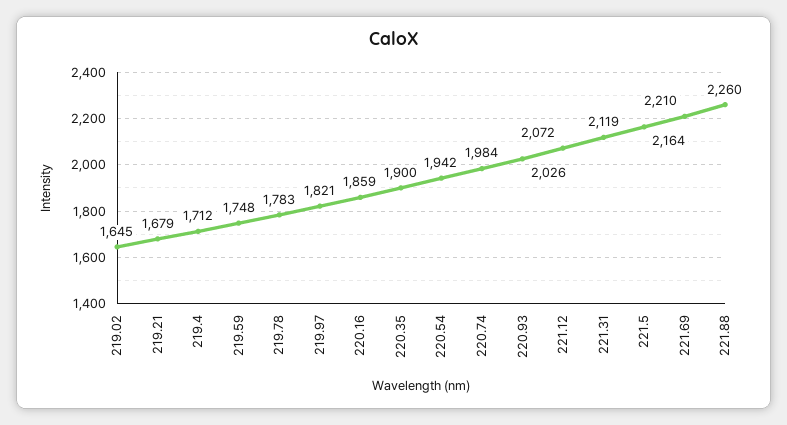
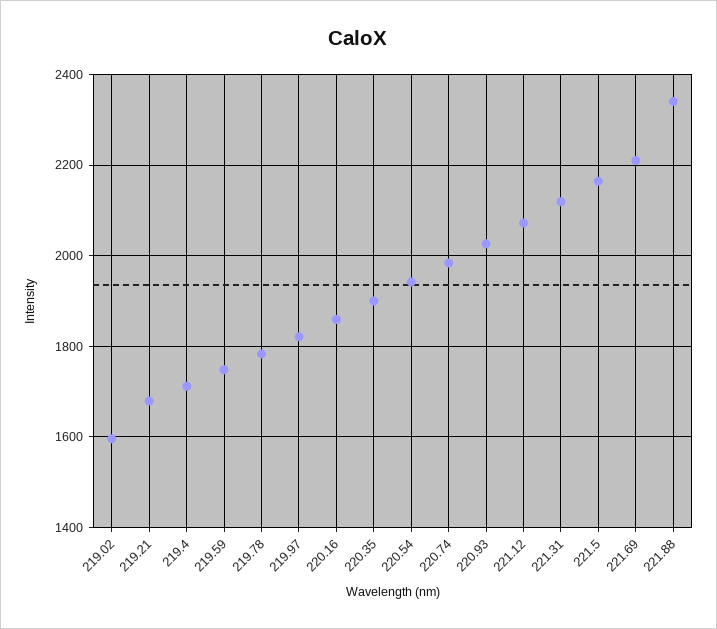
  {
-   "219.02": 1645,
+   "219.02": 1600,
    "219.21": 1679,
    "219.4": 1712,
    "219.59": 1748,
    "219.78": 1783,
    "219.97": 1821,
    "220.16": 1859,
    "220.35": 1900,
    "220.54": 1942,
    "220.74": 1984,
    "220.93": 2026,
    "221.12": 2072,
    "221.31": 2119,
    "221.5": 2164,
    "221.69": 2210,
-   "221.88": 2260
+   "221.88": 2340
  }

